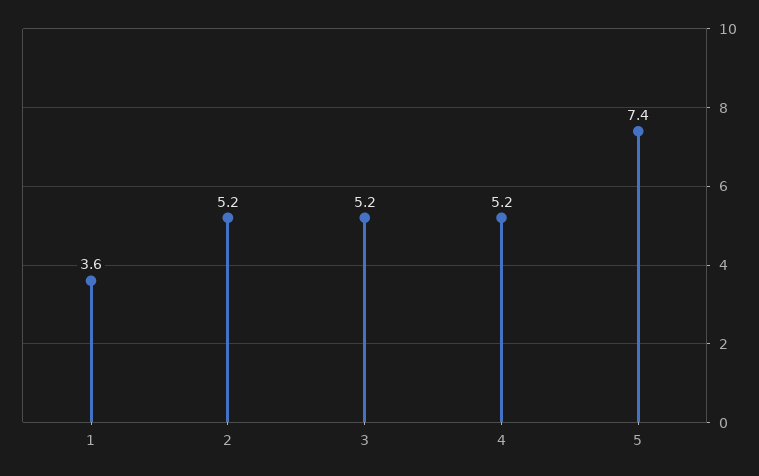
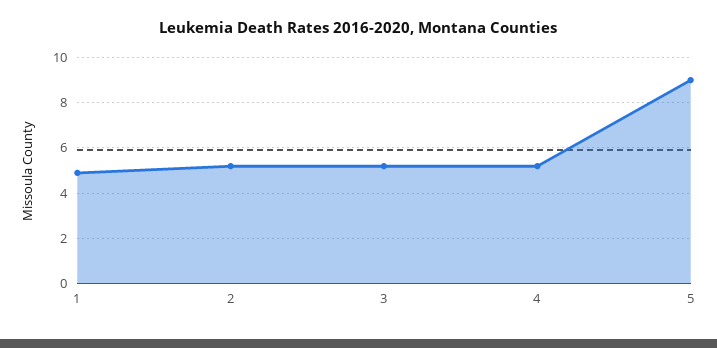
  {
-   "1": 3.6,
+   "1": 5,
    "2": 5.2,
    "3": 5.2,
    "4": 5.2,
-   "5": 7.4
+   "5": 9
  }

